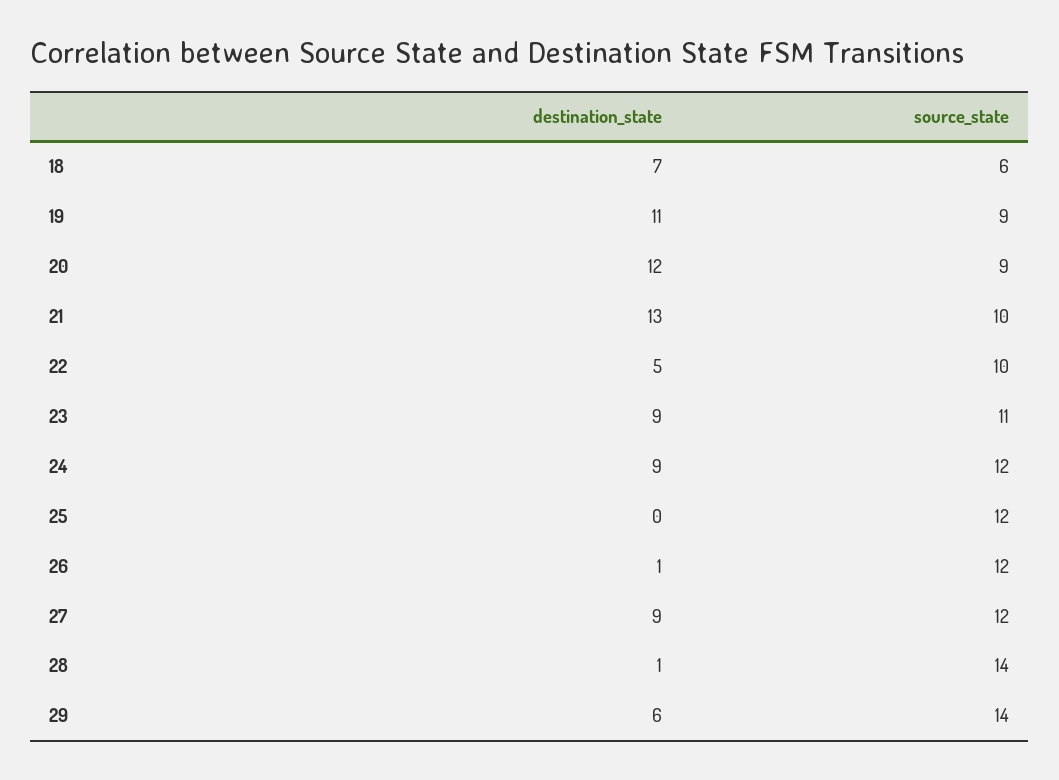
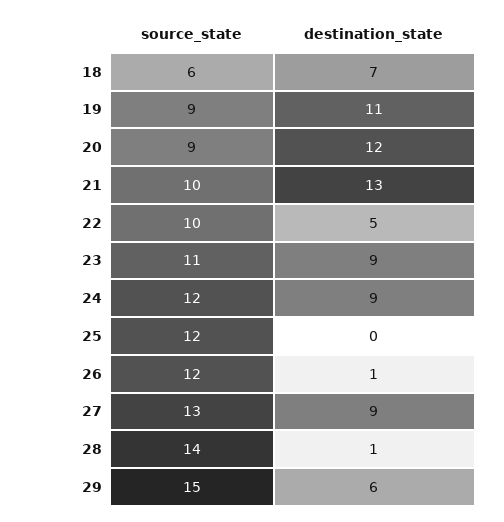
  {
    "destination_state": {
      "18": 7,
      "19": 11,
      "20": 12,
      "21": 13,
      "22": 5,
      "23": 9,
      "24": 9,
      "25": 0,
      "26": 1,
      "27": 9,
      "28": 1,
      "29": 6
    },
    "source_state": {
      "18": 6,
      "19": 9,
      "20": 9,
      "21": 10,
      "22": 10,
      "23": 11,
      "24": 12,
      "25": 12,
      "26": 12,
-     "27": 12,
+     "27": 13,
      "28": 14,
-     "29": 14
+     "29": 15
    }
  }

